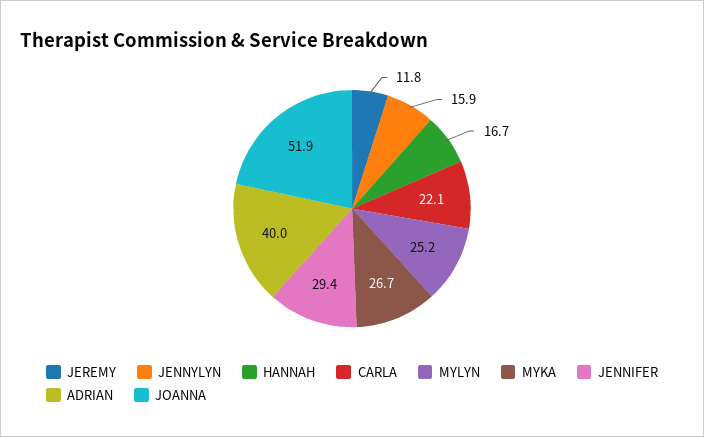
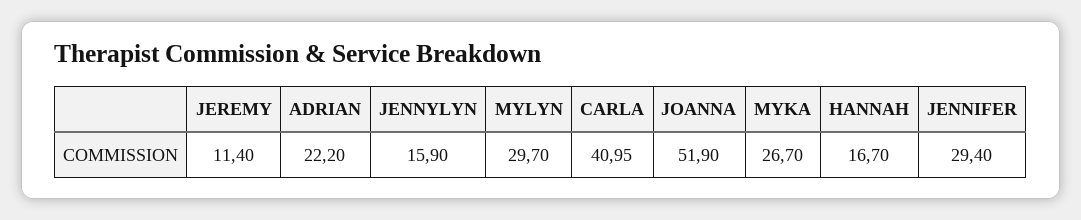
  {
-   "JEREMY": 11.8,
+   "JEREMY": 11.4,
    "JENNYLYN": 15.9,
    "HANNAH": 16.7,
-   "CARLA": 22.1,
+   "CARLA": 40.95,
-   "MYLYN": 25.2,
+   "MYLYN": 29.7,
    "MYKA": 26.7,
    "JENNIFER": 29.4,
-   "ADRIAN": 40,
+   "ADRIAN": 22.2,
    "JOANNA": 51.9
  }

